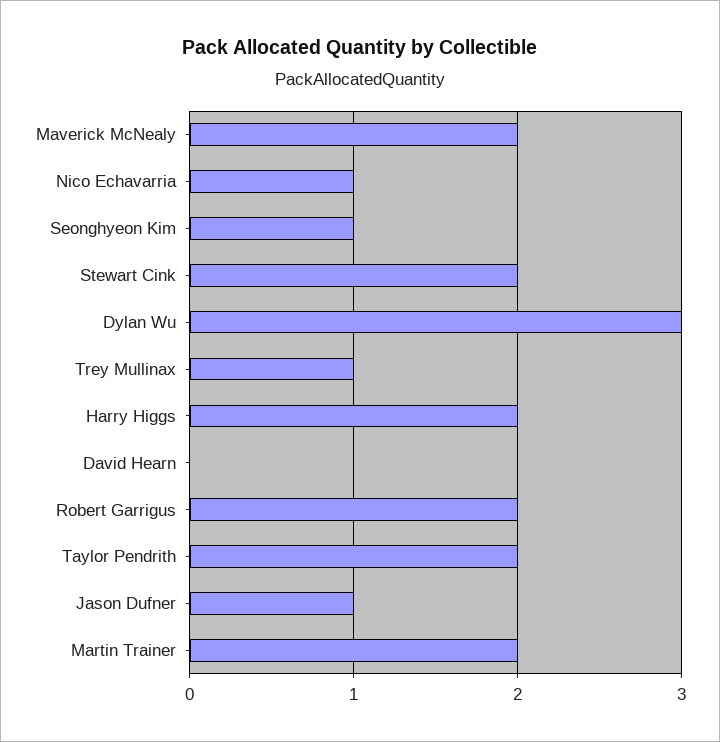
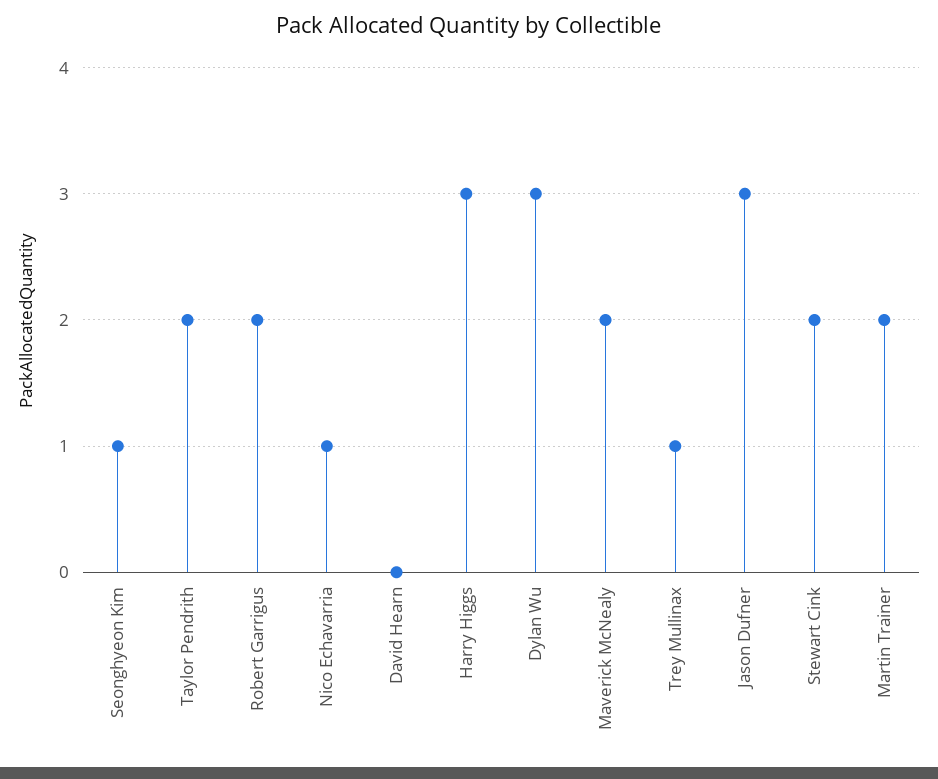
  {
    "Maverick McNealy": 2,
    "Nico Echavarria": 1,
    "Seonghyeon Kim": 1,
    "Stewart Cink": 2,
    "Dylan Wu": 3,
    "Trey Mullinax": 1,
-   "Harry Higgs": 2,
+   "Harry Higgs": 3,
    "David Hearn": 0,
    "Robert Garrigus": 2,
    "Taylor Pendrith": 2,
-   "Jason Dufner": 1,
+   "Jason Dufner": 3,
    "Martin Trainer": 2
  }

